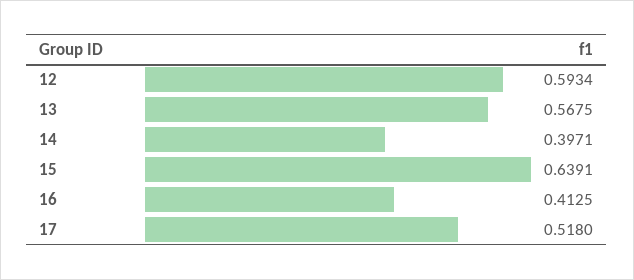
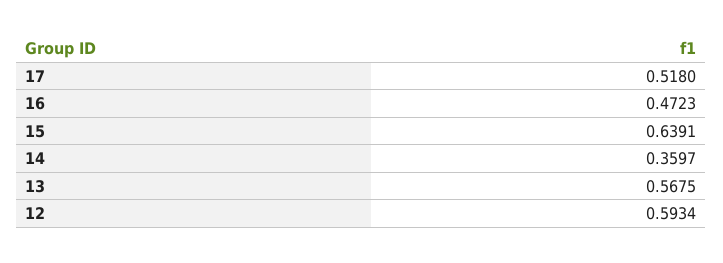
  {
    "12": 0.5934,
    "13": 0.5675,
-   "14": 0.3971,
+   "14": 0.3597,
    "15": 0.6391,
-   "16": 0.4125,
+   "16": 0.4723,
    "17": 0.518
  }

